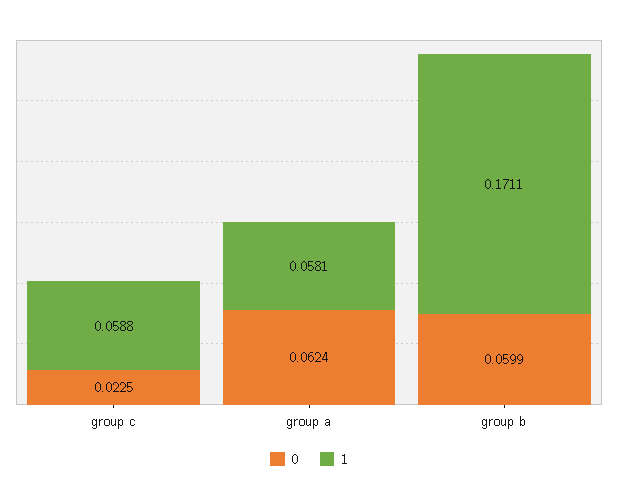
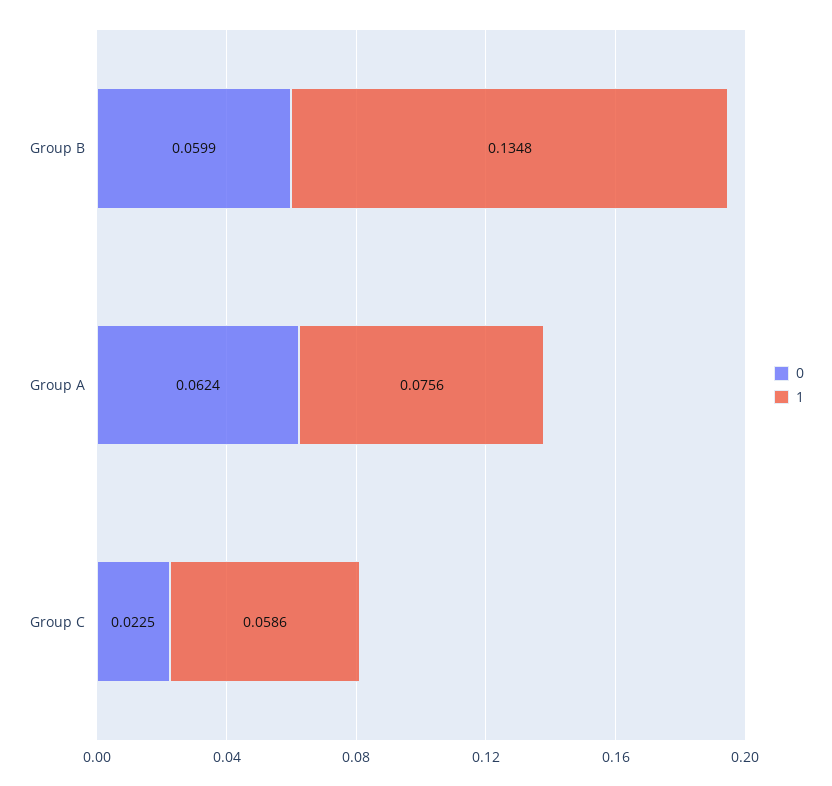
  {
    "0": {
      "group c": 0.0225,
      "group a": 0.0624,
      "group b": 0.0599
    },
    "1": {
-     "group c": 0.0588,
+     "group c": 0.0586,
-     "group a": 0.0581,
+     "group a": 0.0756,
-     "group b": 0.1711
+     "group b": 0.1348
    }
  }

